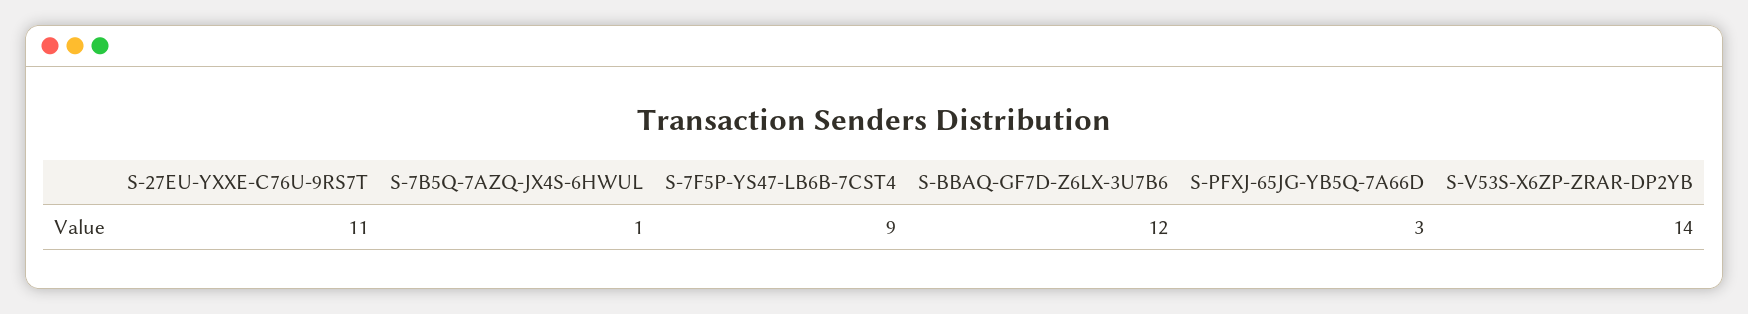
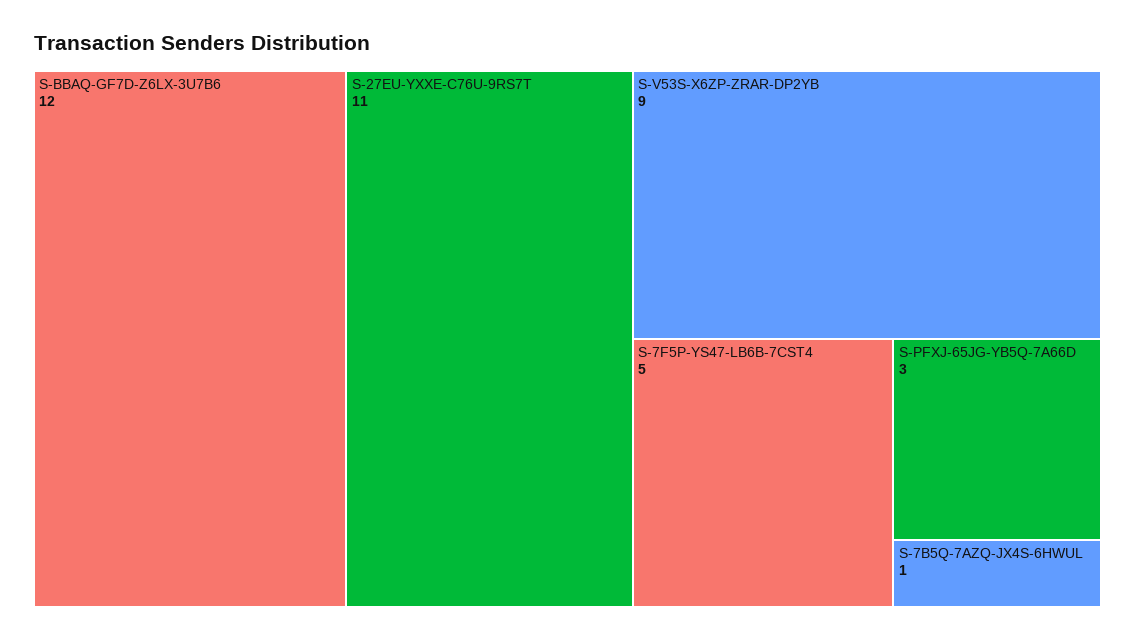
  {
    "S-27EU-YXXE-C76U-9RS7T": 11,
    "S-7B5Q-7AZQ-JX4S-6HWUL": 1,
-   "S-7F5P-YS47-LB6B-7CST4": 9,
+   "S-7F5P-YS47-LB6B-7CST4": 5,
    "S-BBAQ-GF7D-Z6LX-3U7B6": 12,
    "S-PFXJ-65JG-YB5Q-7A66D": 3,
-   "S-V53S-X6ZP-ZRAR-DP2YB": 14
+   "S-V53S-X6ZP-ZRAR-DP2YB": 9
  }

